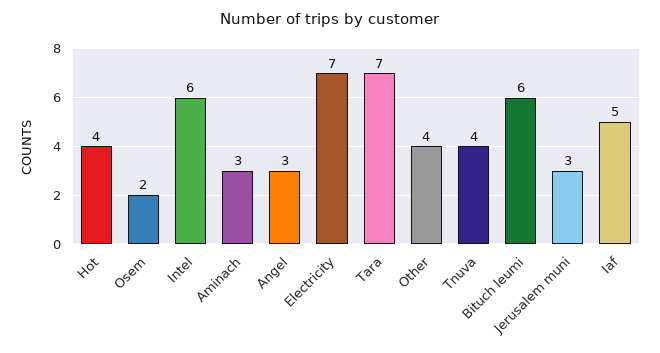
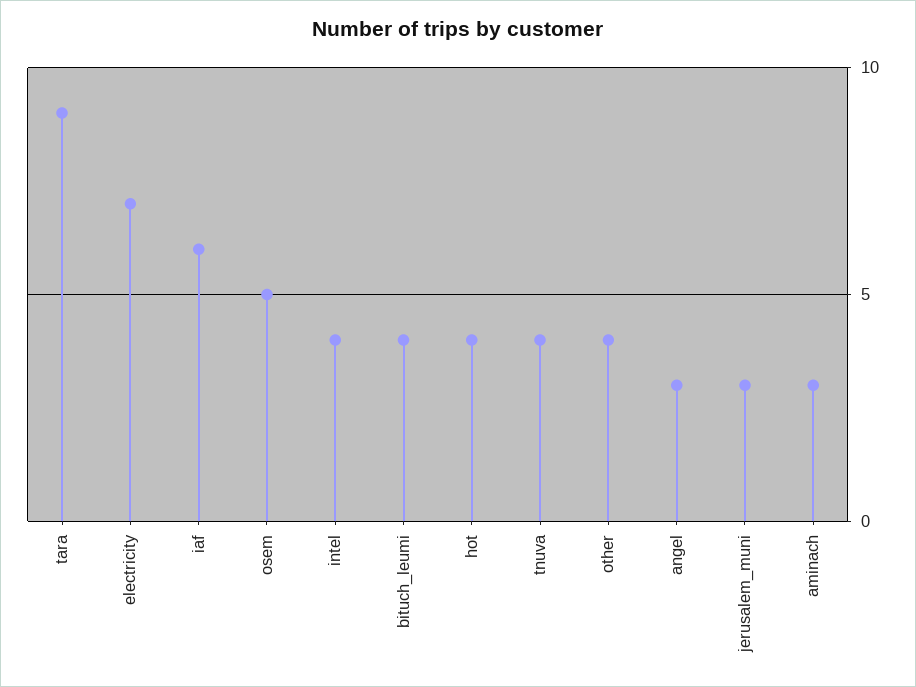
  {
    "Hot": 4,
-   "Osem": 2,
+   "Osem": 5,
-   "Intel": 6,
+   "Intel": 4,
    "Aminach": 3,
    "Angel": 3,
    "Electricity": 7,
-   "Tara": 7,
+   "Tara": 9,
    "Other": 4,
    "Tnuva": 4,
-   "Bituch leumi": 6,
+   "Bituch leumi": 4,
    "Jerusalem muni": 3,
-   "Iaf": 5
+   "Iaf": 6
  }

